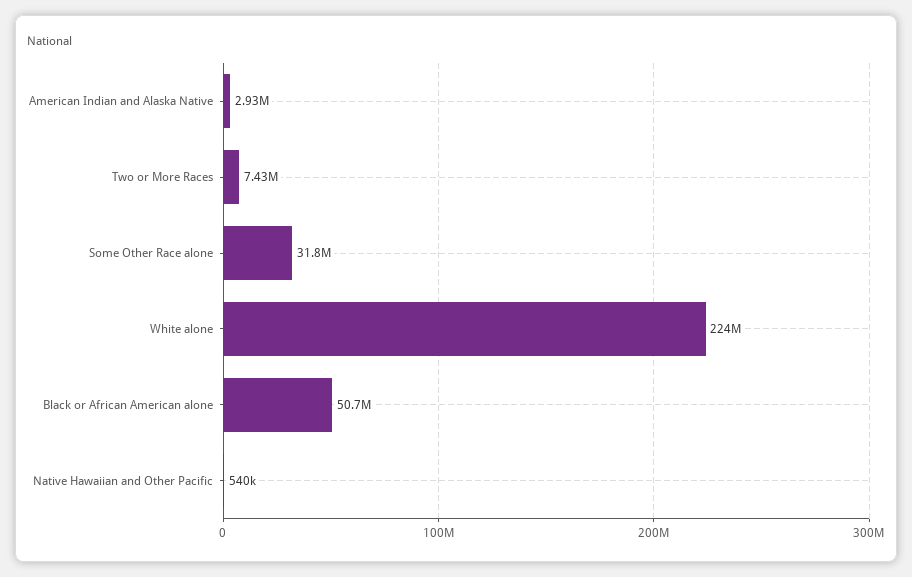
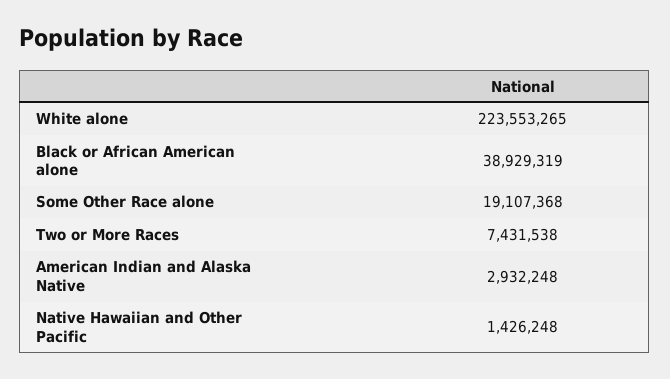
  {
    "American Indian and Alaska Native": 2932248,
    "Two or More Races": 7431538,
-   "Some Other Race alone": 31800000,
+   "Some Other Race alone": 19107368,
    "White alone": 223553265,
-   "Black or African American alone": 50700000,
+   "Black or African American alone": 38929319,
-   "Native Hawaiian and Other Pacific": 540000
+   "Native Hawaiian and Other Pacific": 1426248
  }

